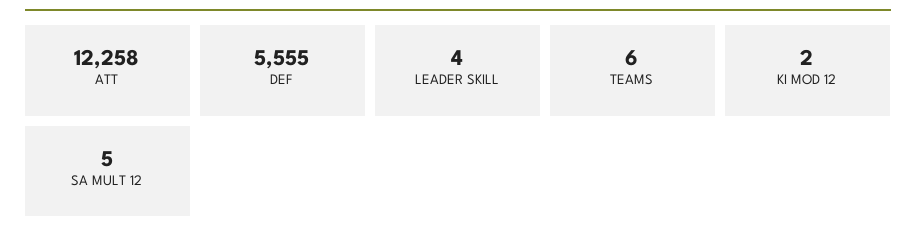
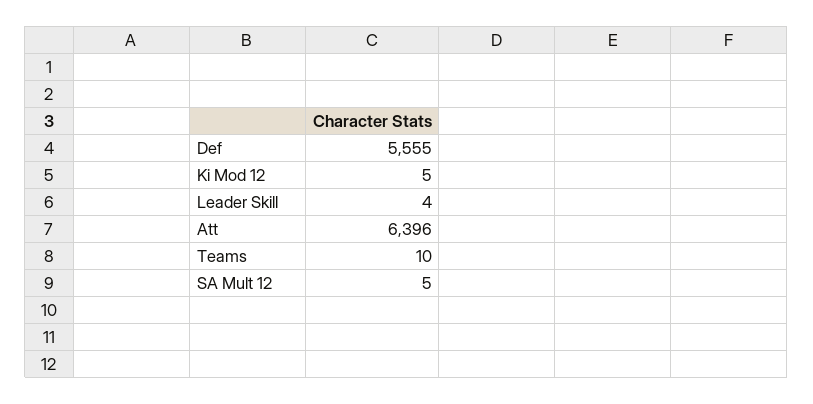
  {
-   "ATT": 12258,
+   "ATT": 6396,
    "DEF": 5555,
    "LEADER SKILL": 4,
-   "TEAMS": 6,
+   "TEAMS": 10,
-   "KI MOD 12": 2,
+   "KI MOD 12": 5,
    "SA MULT 12": 5
  }

